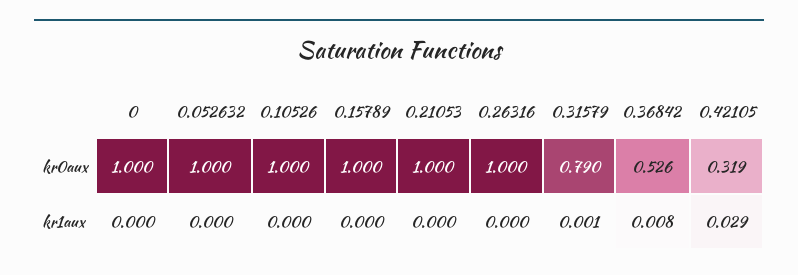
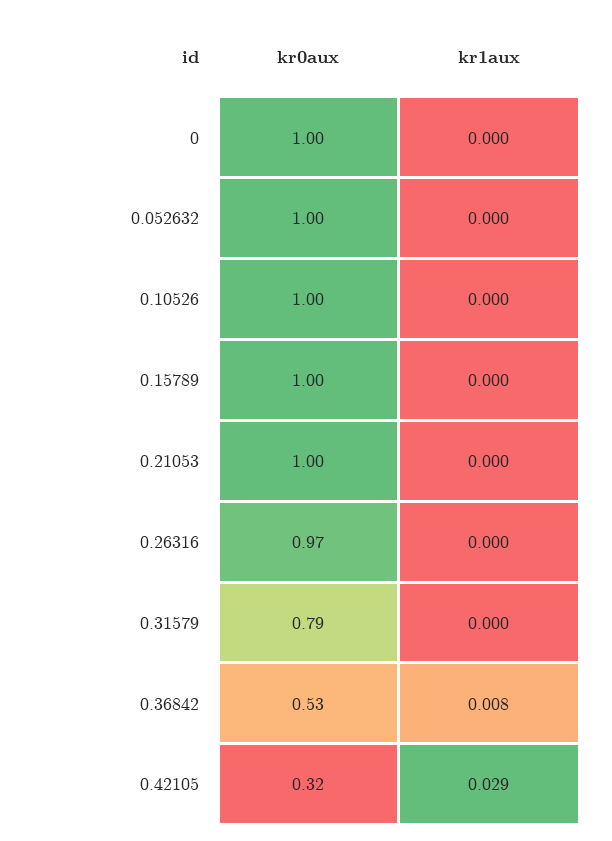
  {
    "0": {
      "kr0aux": 1,
      "kr1aux": 0
    },
    "0.052632": {
      "kr0aux": 1,
      "kr1aux": 0
    },
    "0.10526": {
      "kr0aux": 1,
      "kr1aux": 0
    },
    "0.15789": {
      "kr0aux": 1,
      "kr1aux": 0
    },
    "0.21053": {
      "kr0aux": 1,
      "kr1aux": 0
    },
    "0.26316": {
-     "kr0aux": 1,
+     "kr0aux": 0.97,
      "kr1aux": 0
    },
    "0.31579": {
      "kr0aux": 0.79,
-     "kr1aux": 0.001
+     "kr1aux": 0
    },
    "0.36842": {
      "kr0aux": 0.526,
      "kr1aux": 0.008
    },
    "0.42105": {
      "kr0aux": 0.319,
      "kr1aux": 0.029
    }
  }

